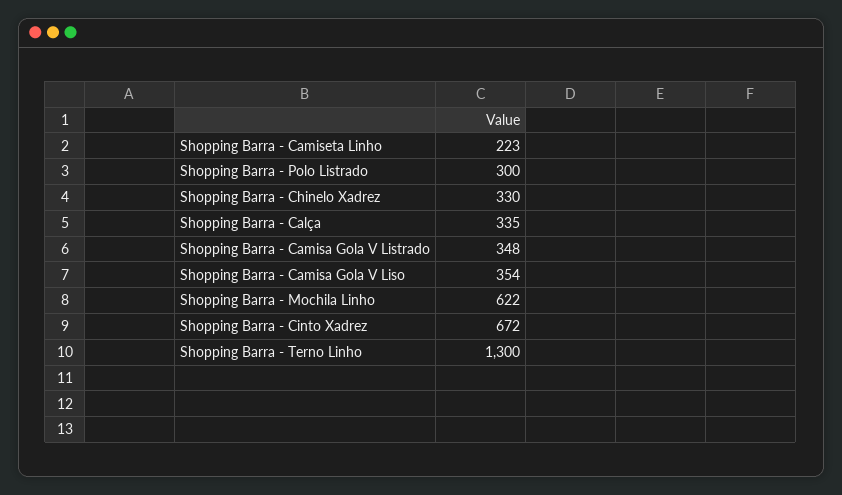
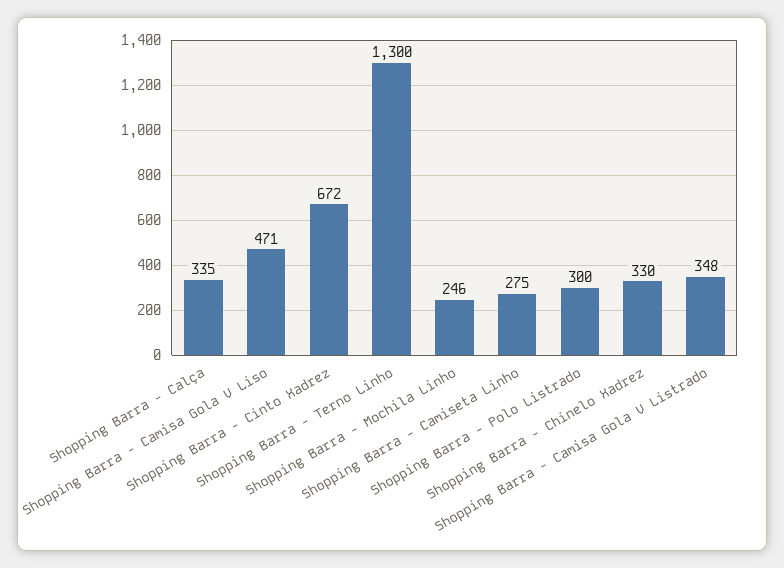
  {
-   "Shopping Barra - Camiseta Linho": 223,
+   "Shopping Barra - Camiseta Linho": 275,
    "Shopping Barra - Polo Listrado": 300,
    "Shopping Barra - Chinelo Xadrez": 330,
    "Shopping Barra - Calça": 335,
    "Shopping Barra - Camisa Gola V Listrado": 348,
-   "Shopping Barra - Camisa Gola V Liso": 354,
+   "Shopping Barra - Camisa Gola V Liso": 471,
-   "Shopping Barra - Mochila Linho": 622,
+   "Shopping Barra - Mochila Linho": 246,
    "Shopping Barra - Cinto Xadrez": 672,
    "Shopping Barra - Terno Linho": 1300
  }

